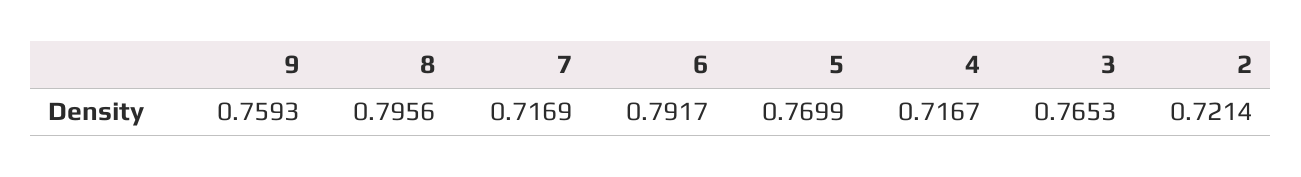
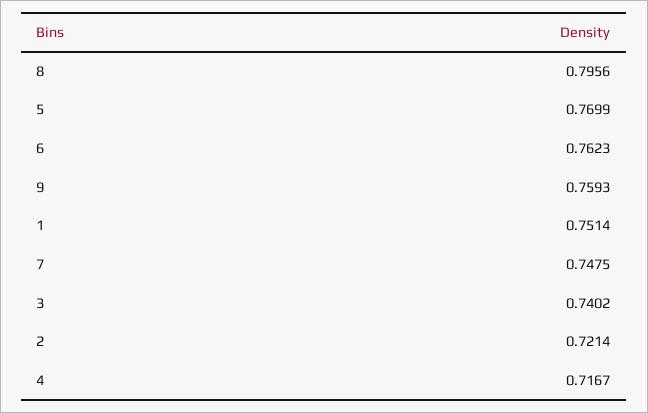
  {
    "9": 0.7593,
    "8": 0.7956,
-   "7": 0.7169,
+   "7": 0.7475,
-   "6": 0.7917,
+   "6": 0.7623,
    "5": 0.7699,
    "4": 0.7167,
-   "3": 0.7653,
+   "3": 0.7402,
-   "2": 0.7214
+   "2": 0.7214,
+   "1": 0.7514
  }

